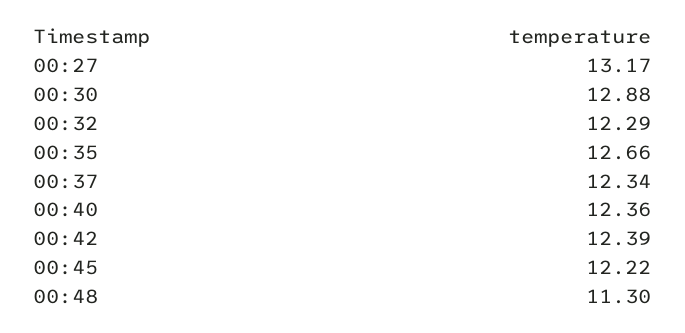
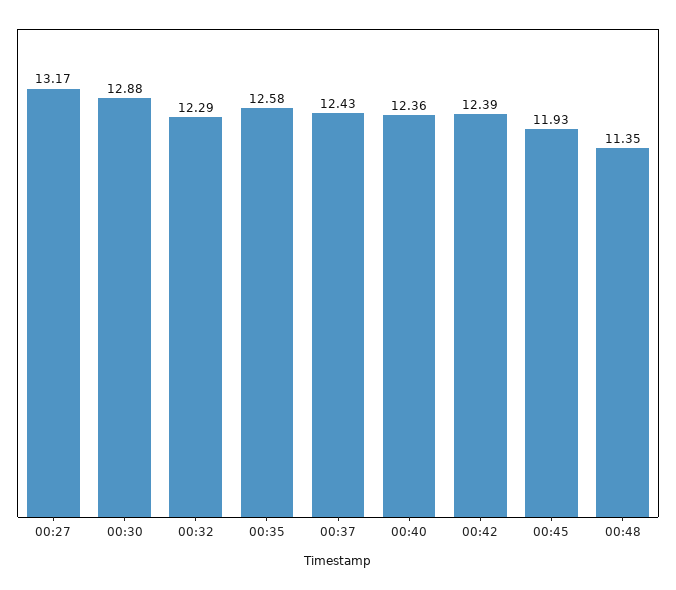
  {
    "00:27": 13.17,
    "00:30": 12.88,
    "00:32": 12.29,
-   "00:35": 12.66,
+   "00:35": 12.58,
-   "00:37": 12.34,
+   "00:37": 12.43,
    "00:40": 12.36,
    "00:42": 12.39,
-   "00:45": 12.22,
+   "00:45": 11.93,
-   "00:48": 11.3
+   "00:48": 11.35
  }

